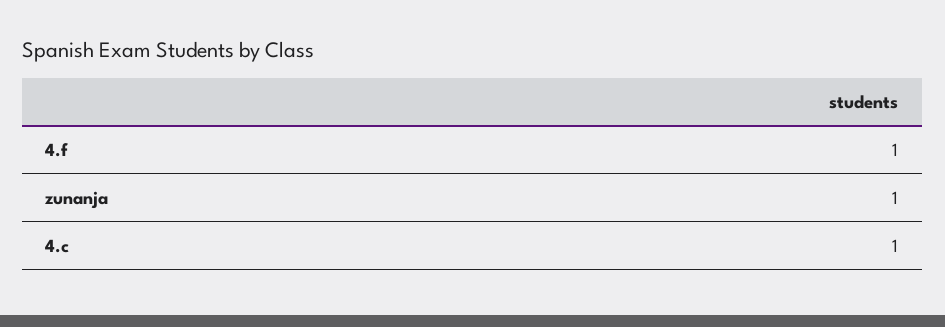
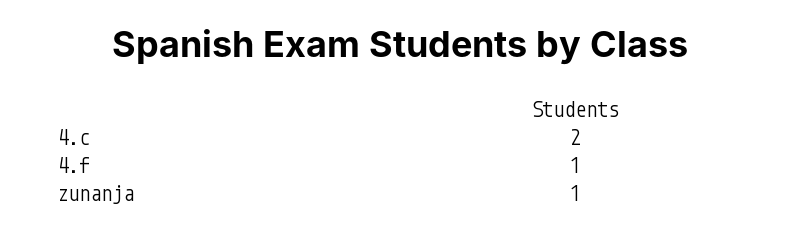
  {
    "4.f": 1,
    "zunanja": 1,
-   "4.c": 1
+   "4.c": 2
  }

